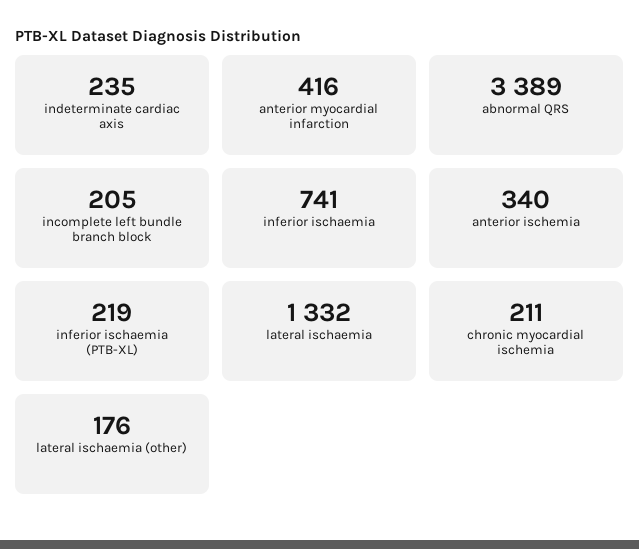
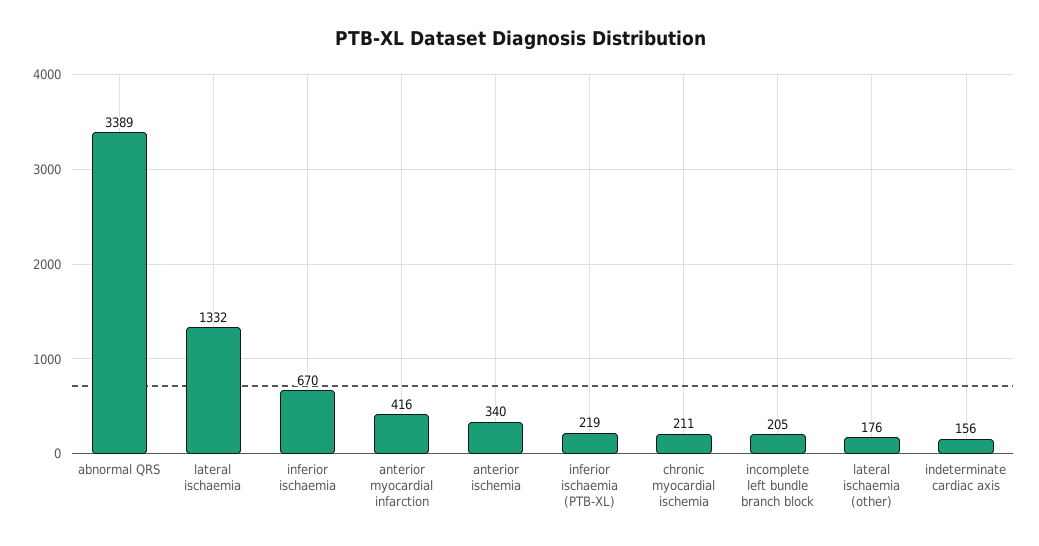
  {
-   "indeterminate cardiac axis": 235,
+   "indeterminate cardiac axis": 156,
    "anterior myocardial infarction": 416,
    "abnormal QRS": 3389,
    "incomplete left bundle branch block": 205,
-   "inferior ischaemia": 741,
+   "inferior ischaemia": 670,
    "anterior ischemia": 340,
    "inferior ischaemia (PTB-XL)": 219,
    "lateral ischaemia": 1332,
    "chronic myocardial ischemia": 211,
    "lateral ischaemia (other)": 176
  }

